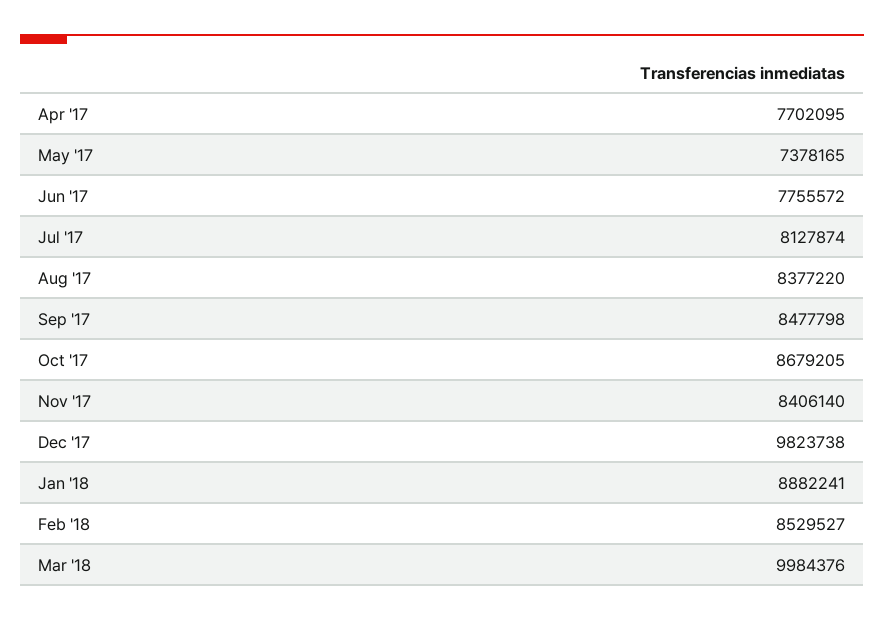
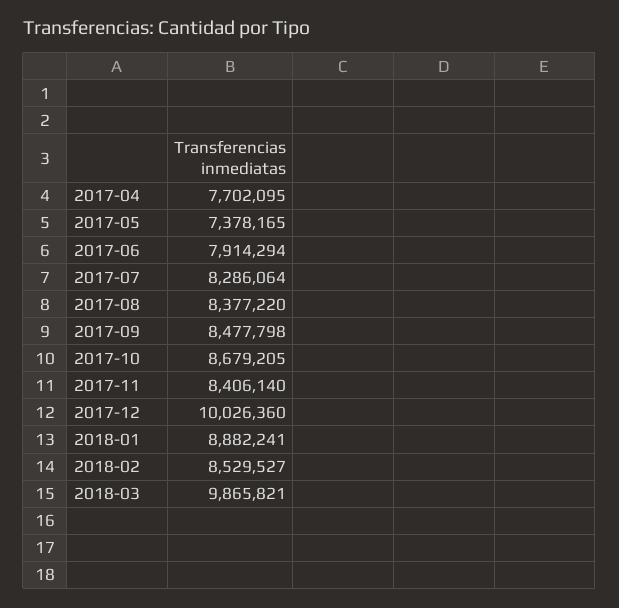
  {
    "Apr '17": 7702095,
    "May '17": 7378165,
-   "Jun '17": 7755572,
+   "Jun '17": 7914294,
-   "Jul '17": 8127874,
+   "Jul '17": 8286064,
    "Aug '17": 8377220,
    "Sep '17": 8477798,
    "Oct '17": 8679205,
    "Nov '17": 8406140,
-   "Dec '17": 9823738,
+   "Dec '17": 10026360,
    "Jan '18": 8882241,
    "Feb '18": 8529527,
-   "Mar '18": 9984376
+   "Mar '18": 9865821
  }

